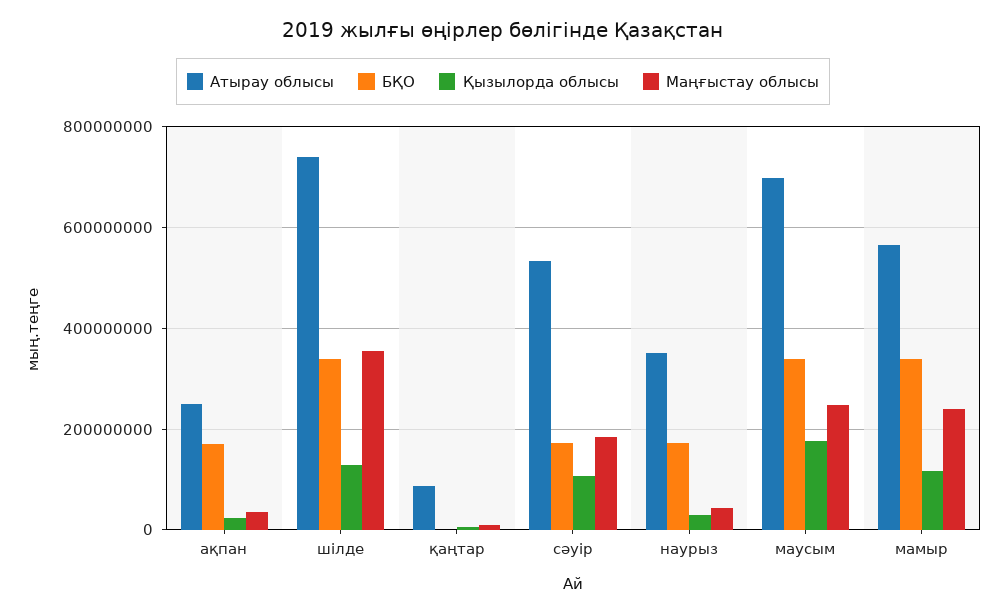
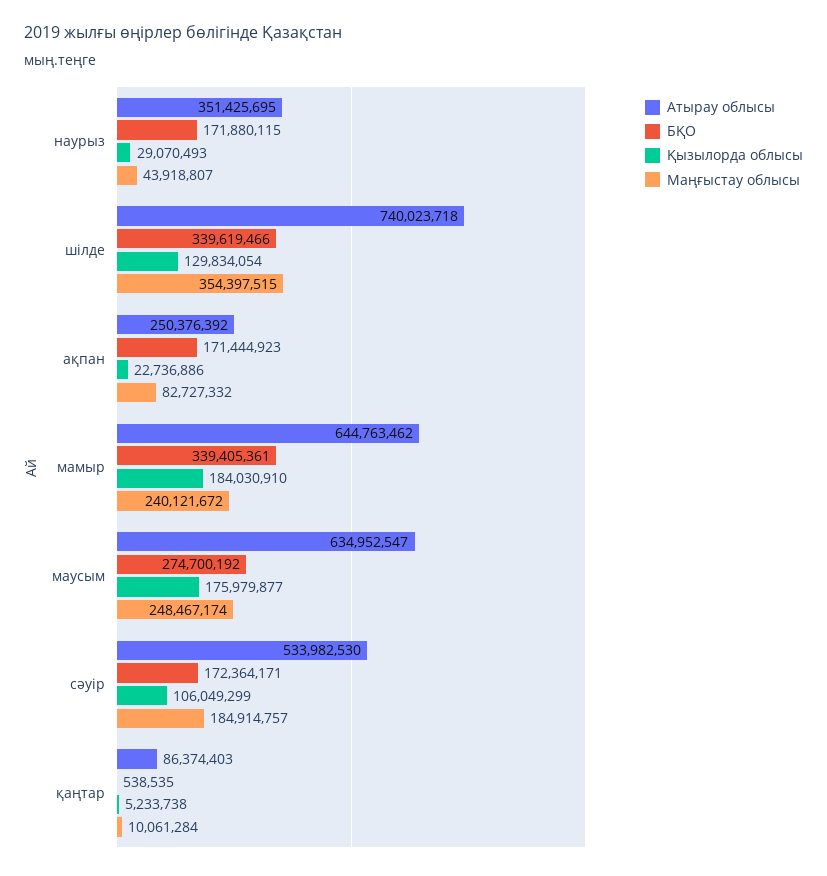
  {
    "Атырау облысы": {
      "ақпан": 250376392,
      "шілде": 740023718,
      "қаңтар": 86374403,
      "сәуір": 533982530,
      "наурыз": 351425695,
-     "маусым": 700000000,
+     "маусым": 634952547,
-     "мамыр": 560000000
+     "мамыр": 644763462
    },
    "БҚО": {
      "ақпан": 171444923,
      "шілде": 339619466,
      "қаңтар": 538535,
      "сәуір": 172364171,
      "наурыз": 171880115,
-     "маусым": 340000000,
+     "маусым": 274700192,
      "мамыр": 339405361
    },
    "Қызылорда облысы": {
      "ақпан": 22736886,
      "шілде": 129834054,
      "қаңтар": 5233738,
      "сәуір": 106049299,
      "наурыз": 29070493,
      "маусым": 175979877,
-     "мамыр": 120000000
+     "мамыр": 184030910
    },
    "Маңғыстау облысы": {
-     "ақпан": 40000000,
+     "ақпан": 82727332,
      "шілде": 354397515,
      "қаңтар": 10061284,
      "сәуір": 184914757,
      "наурыз": 43918807,
      "маусым": 248467174,
      "мамыр": 240121672
    }
  }

